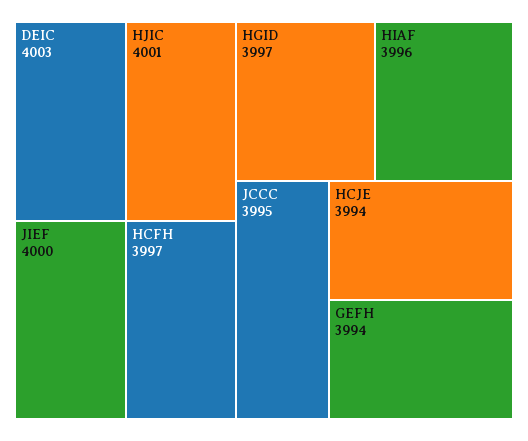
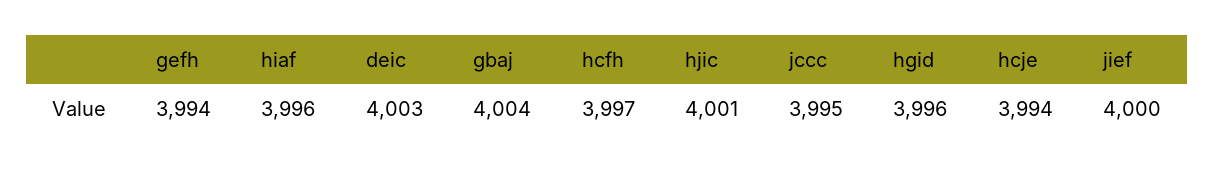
  {
    "DEIC": 4003,
    "HJIC": 4001,
    "JIEF": 4000,
    "HCFH": 3997,
-   "HGID": 3997,
+   "HGID": 3996,
    "HIAF": 3996,
    "JCCC": 3995,
    "HCJE": 3994,
-   "GEFH": 3994
+   "GEFH": 3994,
+   "gbaj": 4004
  }

